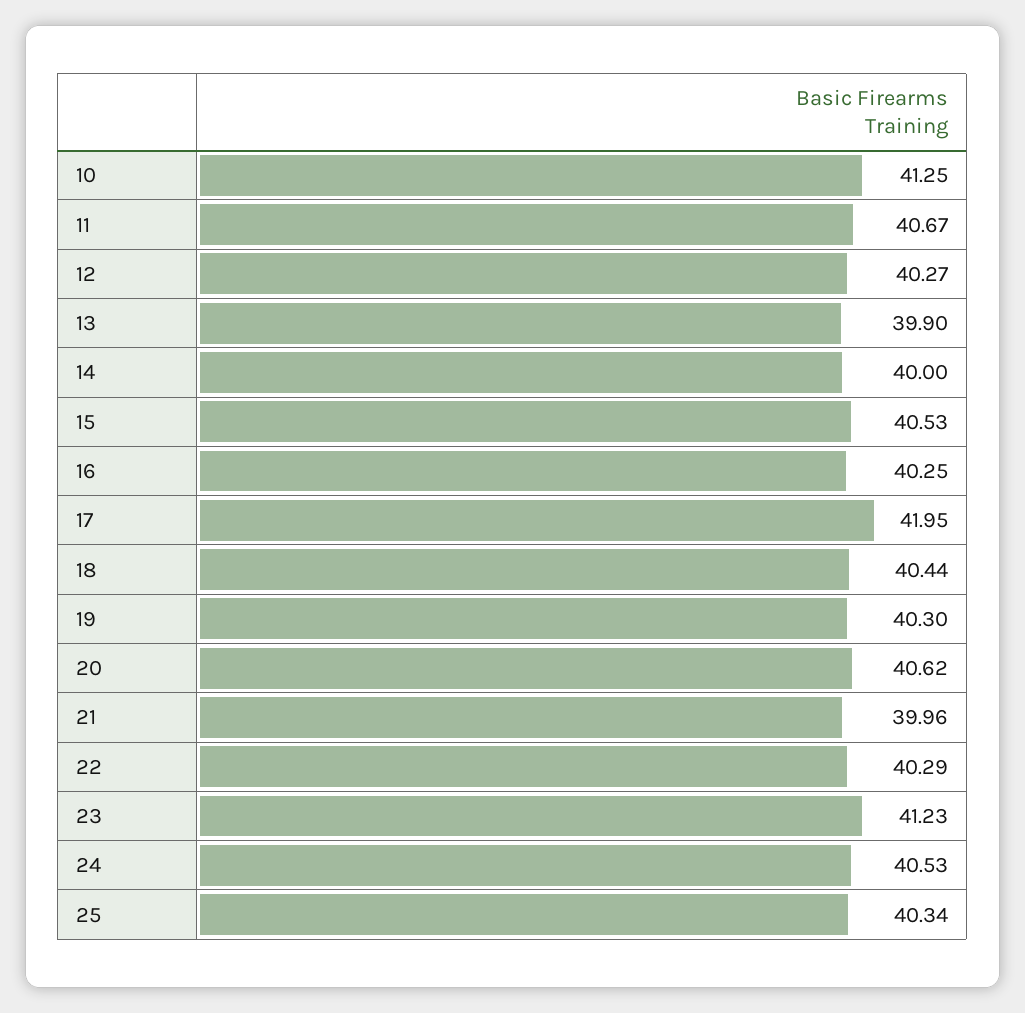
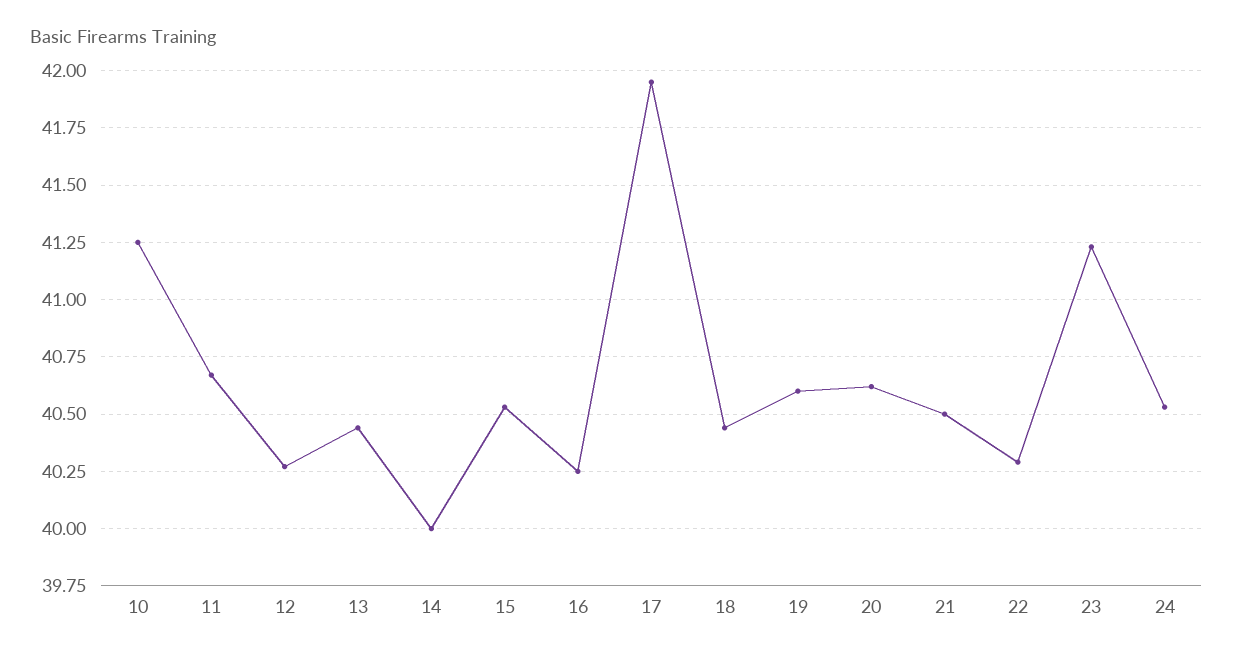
  {
    "10": 41.25,
    "11": 40.67,
    "12": 40.27,
-   "13": 39.9,
+   "13": 40.45,
    "14": 40,
    "15": 40.53,
    "16": 40.25,
    "17": 41.95,
    "18": 40.44,
-   "19": 40.3,
+   "19": 40.6,
    "20": 40.62,
-   "21": 39.96,
+   "21": 40.5,
    "22": 40.29,
    "23": 41.23,
-   "24": 40.53,
+   "24": 40.53
-   "25": 40.34
  }

